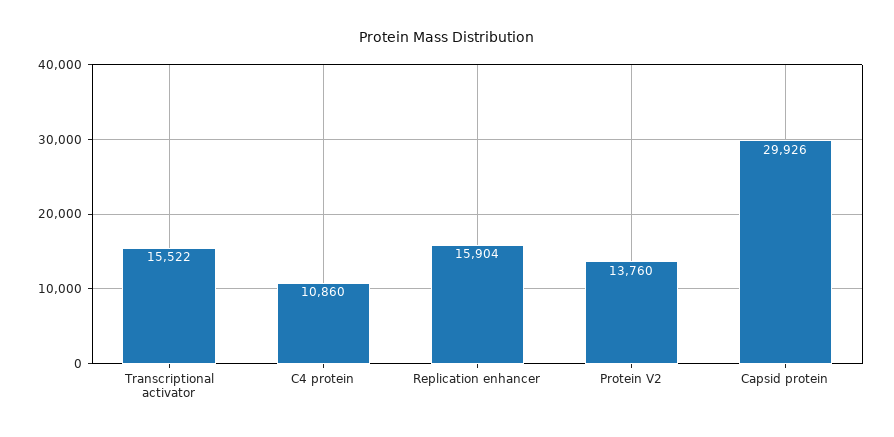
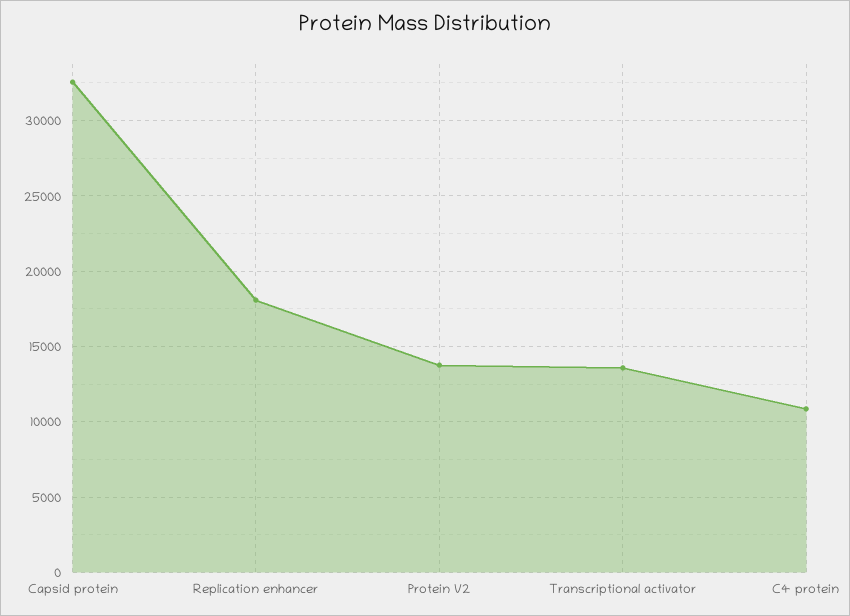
  {
-   "Transcriptional activator": 15522,
+   "Transcriptional activator": 13500,
    "C4 protein": 10860,
-   "Replication enhancer": 15904,
+   "Replication enhancer": 18000,
    "Protein V2": 13760,
-   "Capsid protein": 29926
+   "Capsid protein": 32500
  }

